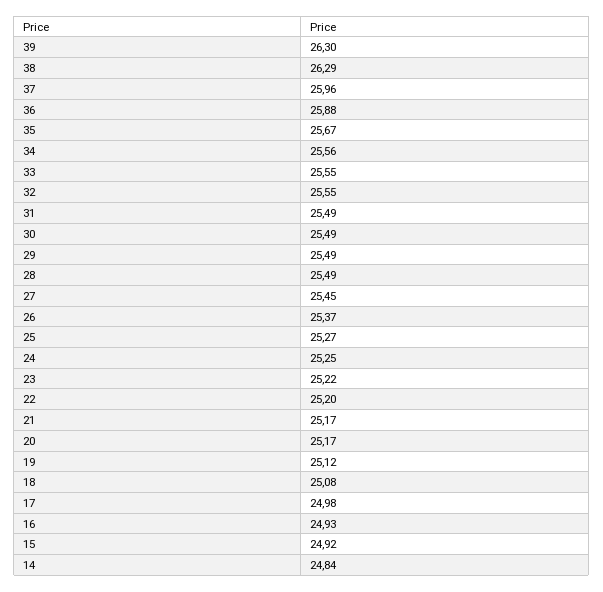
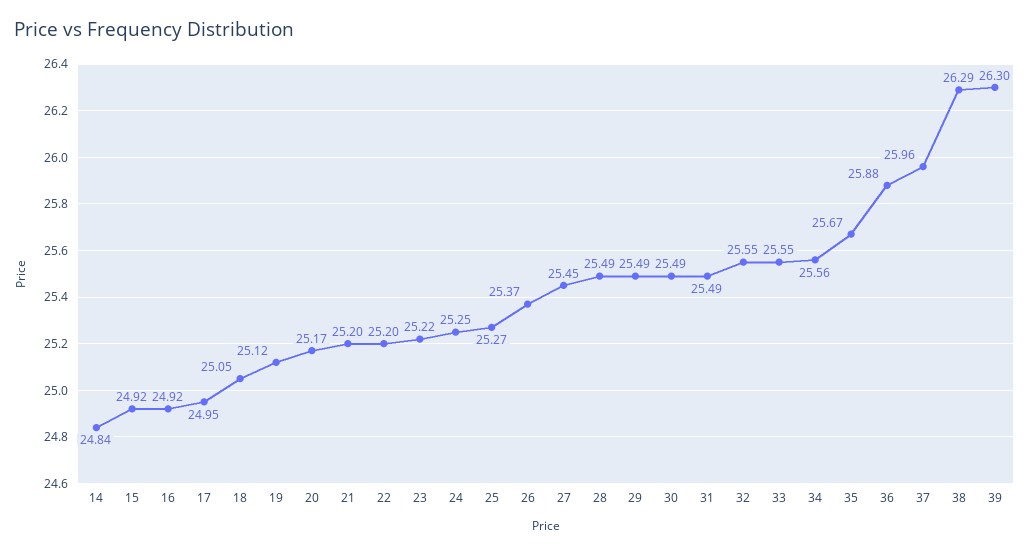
  {
    "39": 26.3,
    "38": 26.29,
    "37": 25.96,
    "36": 25.88,
    "35": 25.67,
    "34": 25.56,
    "33": 25.55,
    "32": 25.55,
    "31": 25.49,
    "30": 25.49,
    "29": 25.49,
    "28": 25.49,
    "27": 25.45,
    "26": 25.37,
    "25": 25.27,
    "24": 25.25,
    "23": 25.22,
    "22": 25.2,
-   "21": 25.17,
+   "21": 25.2,
    "20": 25.17,
    "19": 25.12,
-   "18": 25.08,
+   "18": 25.05,
-   "17": 24.98,
+   "17": 24.95,
-   "16": 24.93,
+   "16": 24.92,
    "15": 24.92,
    "14": 24.84
  }

